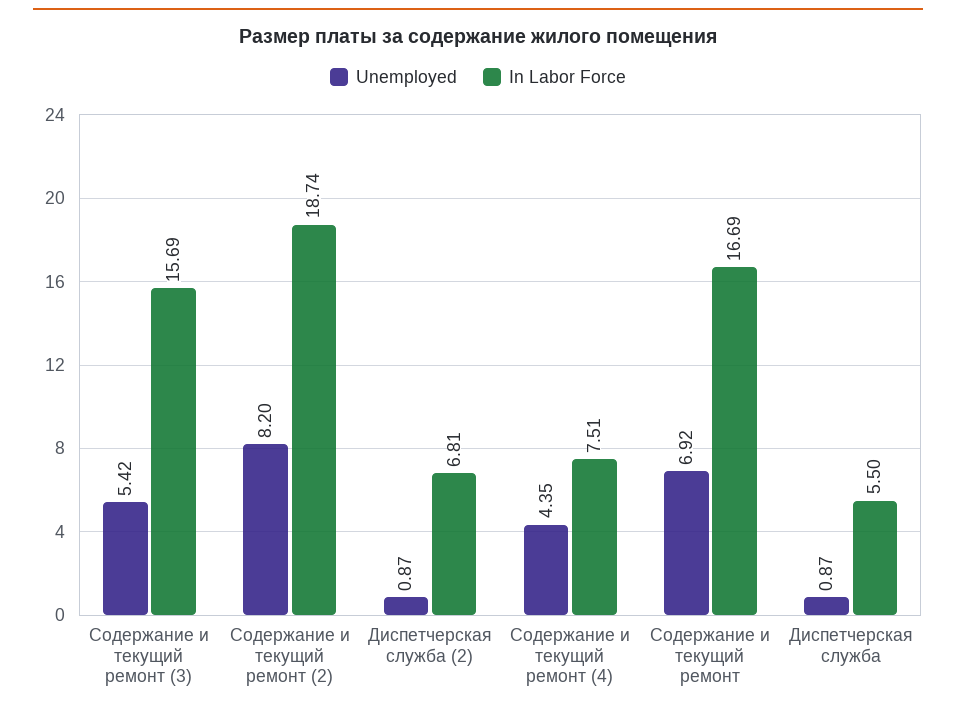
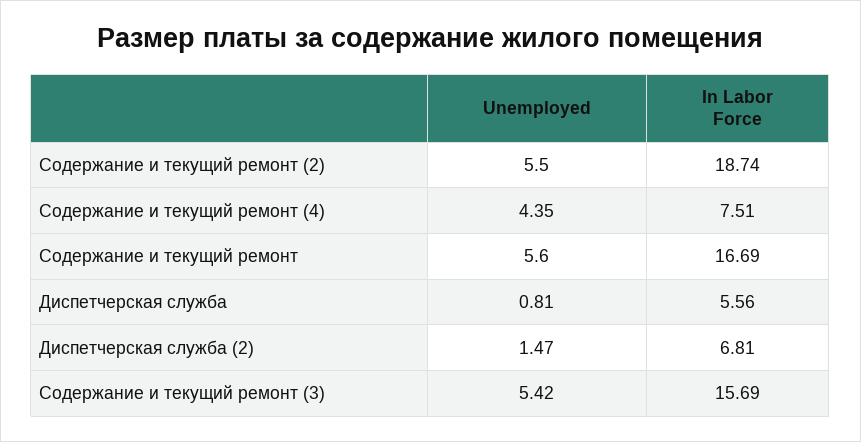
  {
    "Unemployed": {
      "Содержание и текущий ремонт (3)": 5.42,
-     "Содержание и текущий ремонт (2)": 8.2,
+     "Содержание и текущий ремонт (2)": 5.5,
-     "Диспетчерская служба (2)": 0.87,
+     "Диспетчерская служба (2)": 1.47,
      "Содержание и текущий ремонт (4)": 4.35,
-     "Содержание и текущий ремонт": 6.92,
+     "Содержание и текущий ремонт": 5.6,
-     "Диспетчерская служба": 0.87
+     "Диспетчерская служба": 0.81
    },
    "In Labor Force": {
      "Содержание и текущий ремонт (3)": 15.69,
      "Содержание и текущий ремонт (2)": 18.74,
      "Диспетчерская служба (2)": 6.81,
      "Содержание и текущий ремонт (4)": 7.51,
      "Содержание и текущий ремонт": 16.69,
-     "Диспетчерская служба": 5.5
+     "Диспетчерская служба": 5.56
    }
  }

